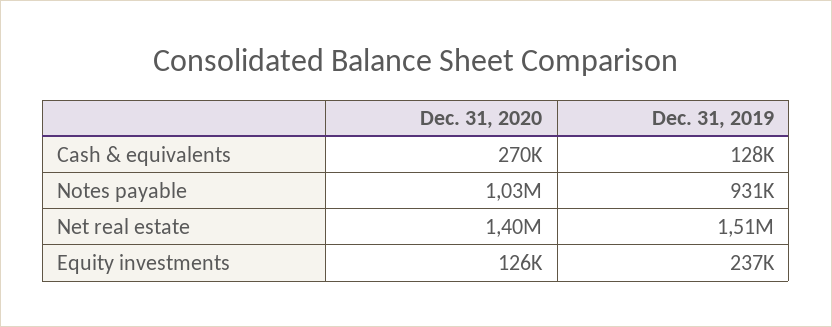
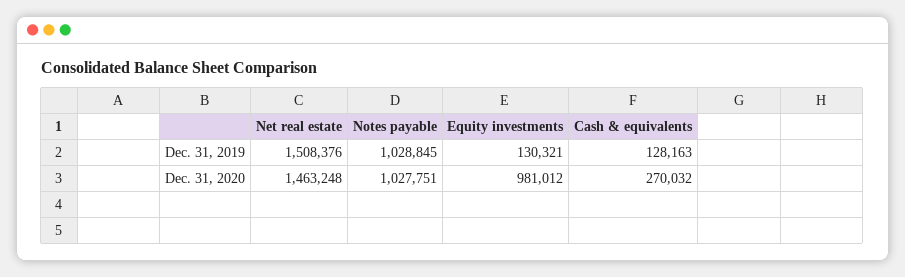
  {
    "Dec. 31, 2020": {
      "Cash & equivalents": 270032,
      "Notes payable": 1027751,
-     "Net real estate": 1400000,
+     "Net real estate": 1463248,
-     "Equity investments": 126000
+     "Equity investments": 981012
    },
    "Dec. 31, 2019": {
      "Cash & equivalents": 128163,
-     "Notes payable": 931000,
+     "Notes payable": 1028845,
      "Net real estate": 1508376,
-     "Equity investments": 237000
+     "Equity investments": 130321
    }
  }

